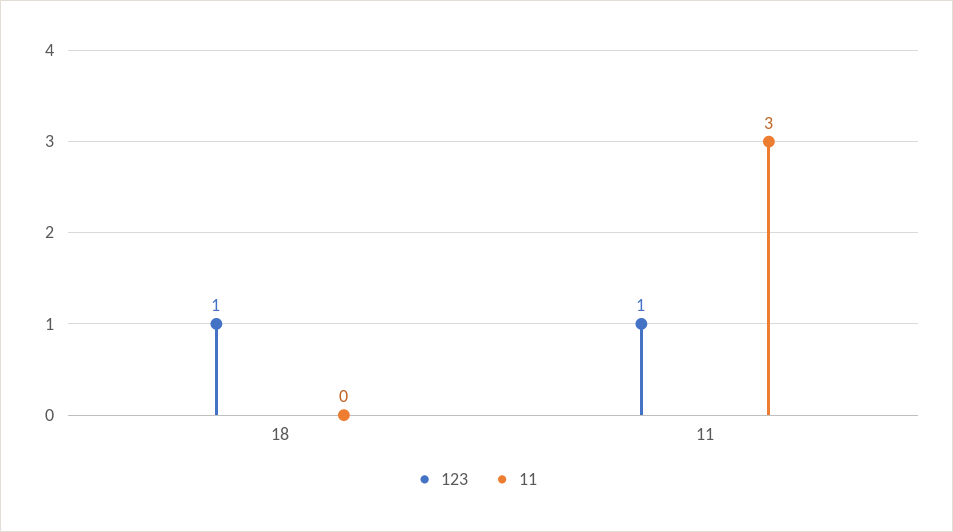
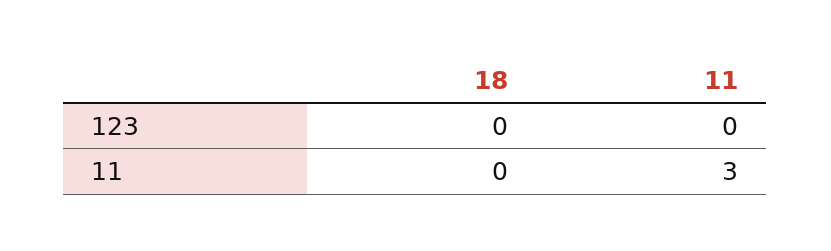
  {
    "123": {
-     "18": 1,
+     "18": 0,
-     "11": 1
+     "11": 0
    },
    "11": {
      "18": 0,
      "11": 3
    }
  }

